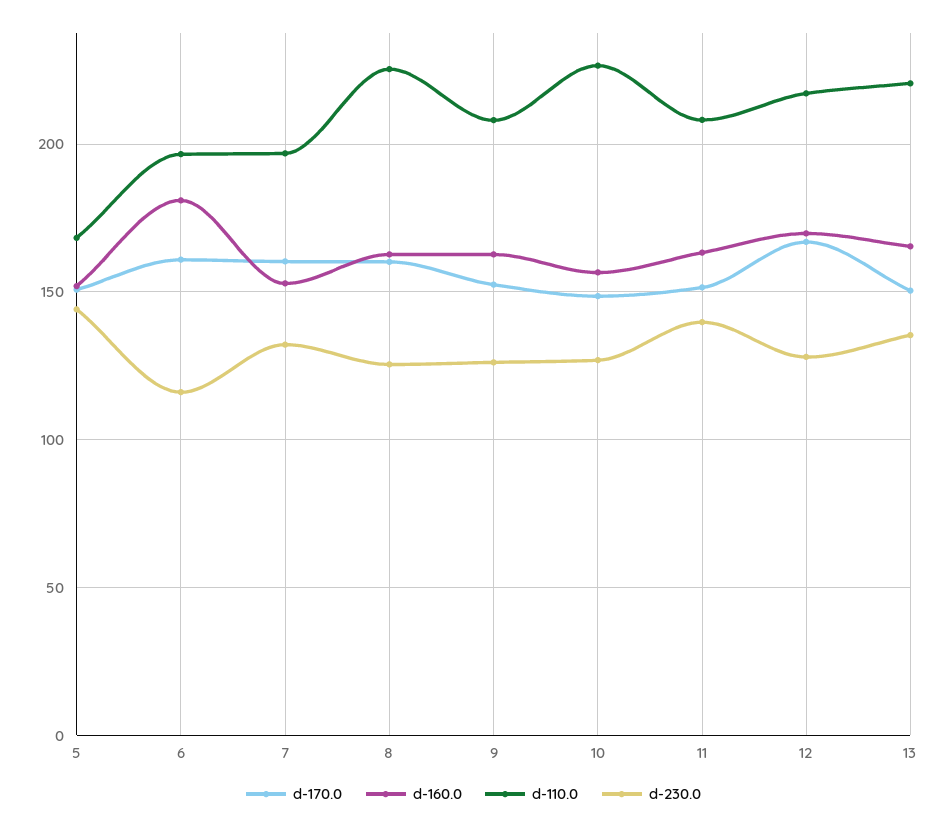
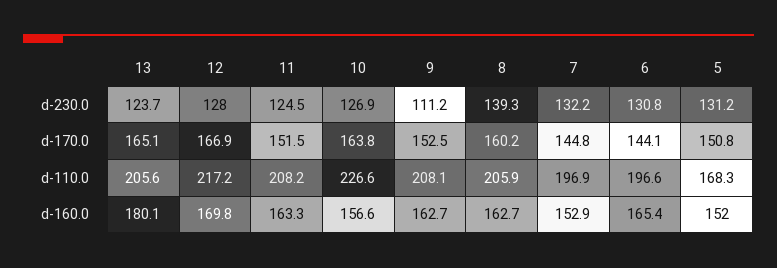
  {
    "d-170.0": {
      "5": 150.8,
-     "6": 160,
+     "6": 144.1,
-     "7": 160,
+     "7": 144.8,
      "8": 160.2,
      "9": 152.5,
-     "10": 150,
+     "10": 163.8,
      "11": 151.5,
      "12": 166.9,
-     "13": 150
+     "13": 165.1
    },
    "d-160.0": {
      "5": 152,
-     "6": 180,
+     "6": 165.4,
      "7": 152.9,
      "8": 162.7,
      "9": 162.7,
      "10": 156.6,
      "11": 163.3,
      "12": 169.8,
-     "13": 165
+     "13": 180.1
    },
    "d-110.0": {
      "5": 168.3,
      "6": 196.6,
      "7": 196.9,
-     "8": 225,
+     "8": 205.9,
      "9": 208.1,
      "10": 226.6,
      "11": 208.2,
      "12": 217.2,
-     "13": 220
+     "13": 205.6
    },
    "d-230.0": {
-     "5": 145,
+     "5": 131.2,
-     "6": 115,
+     "6": 130.8,
      "7": 132.2,
-     "8": 125,
+     "8": 139.3,
-     "9": 125,
+     "9": 111.2,
      "10": 126.9,
-     "11": 140,
+     "11": 124.5,
      "12": 128,
-     "13": 135
+     "13": 123.7
    }
  }

